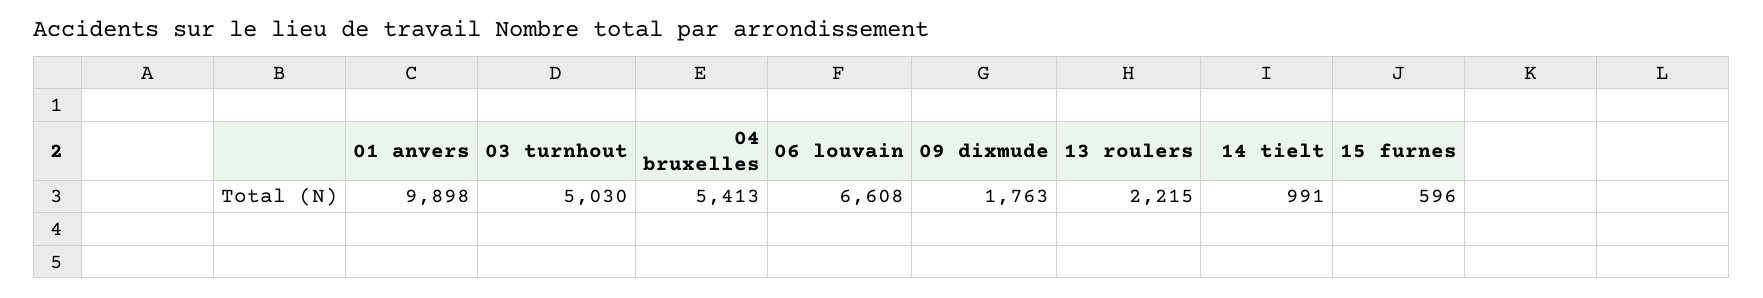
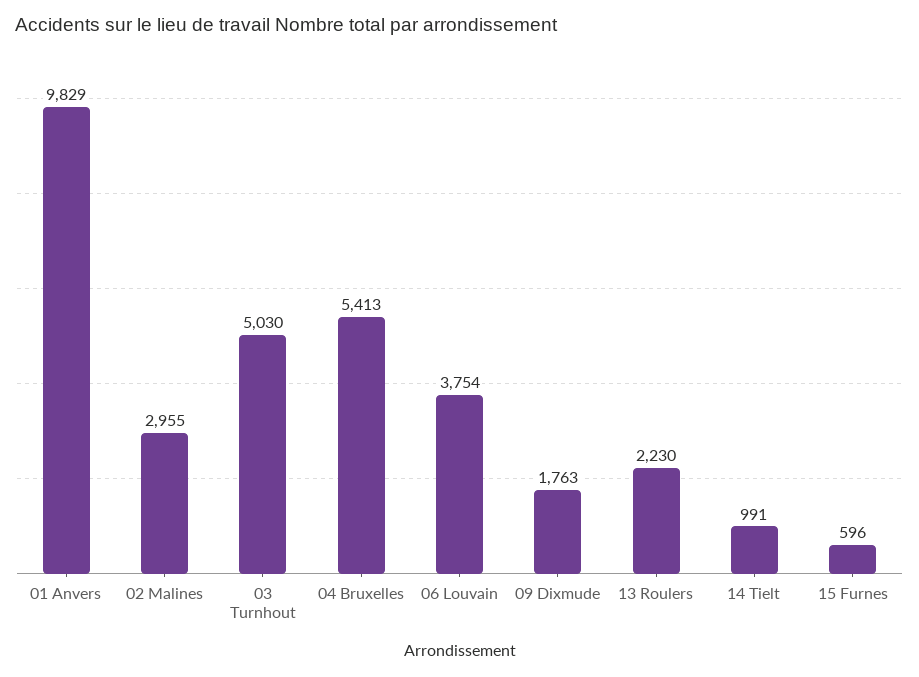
  {
-   "01 anvers": 9898,
+   "01 anvers": 9829,
    "03 turnhout": 5030,
    "04 bruxelles": 5413,
-   "06 louvain": 6608,
+   "06 louvain": 3754,
    "09 dixmude": 1763,
-   "13 roulers": 2215,
+   "13 roulers": 2230,
    "14 tielt": 991,
-   "15 furnes": 596
+   "15 furnes": 596,
+   "02 Malines": 2955
  }

